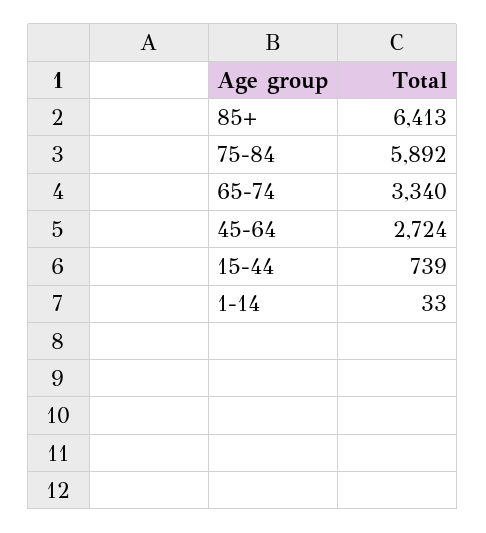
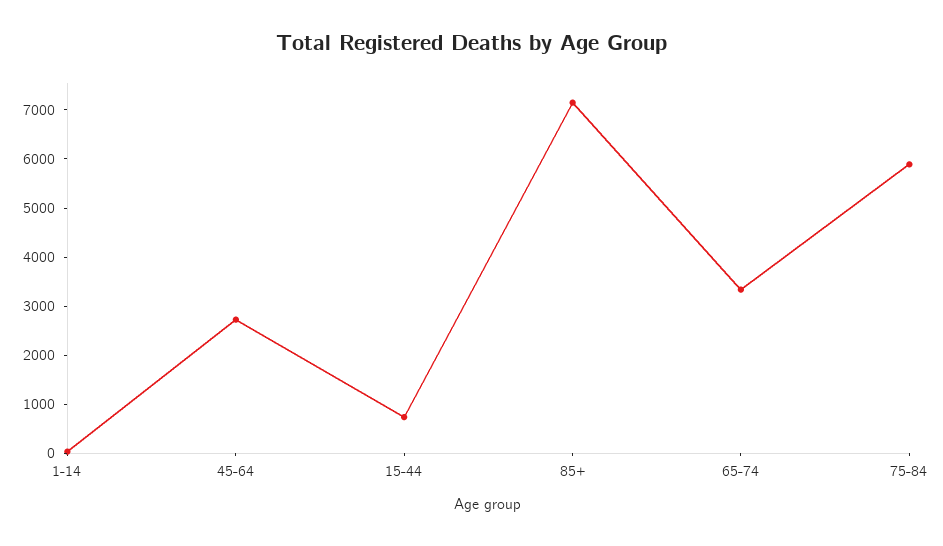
  {
-   "85+": 6413,
+   "85+": 7200,
    "75-84": 5892,
    "65-74": 3340,
    "45-64": 2724,
    "15-44": 739,
    "1-14": 33
  }

